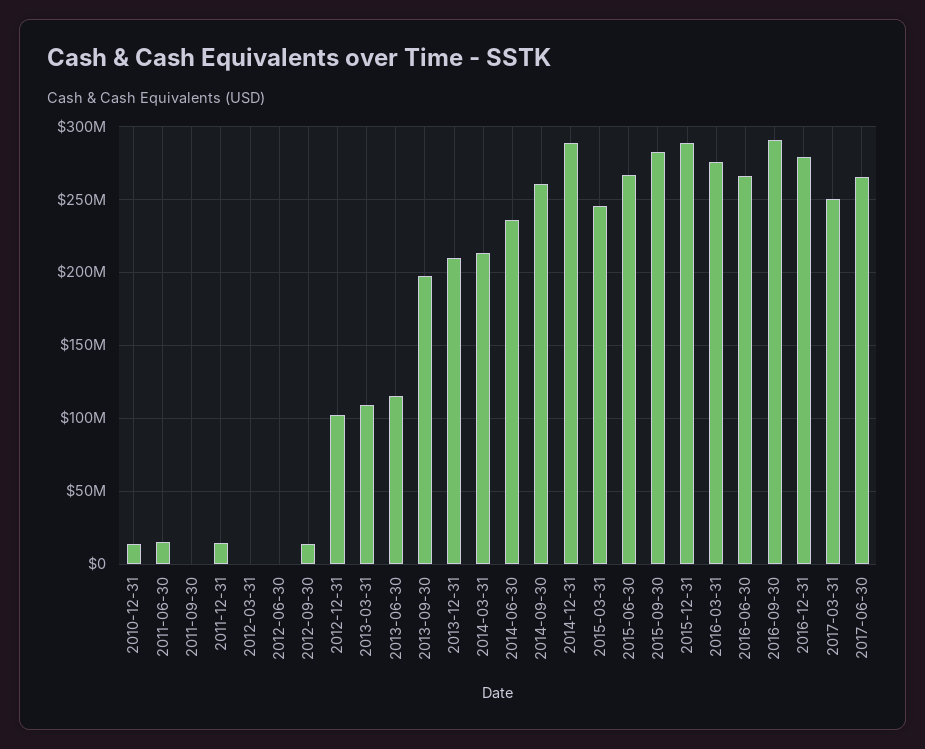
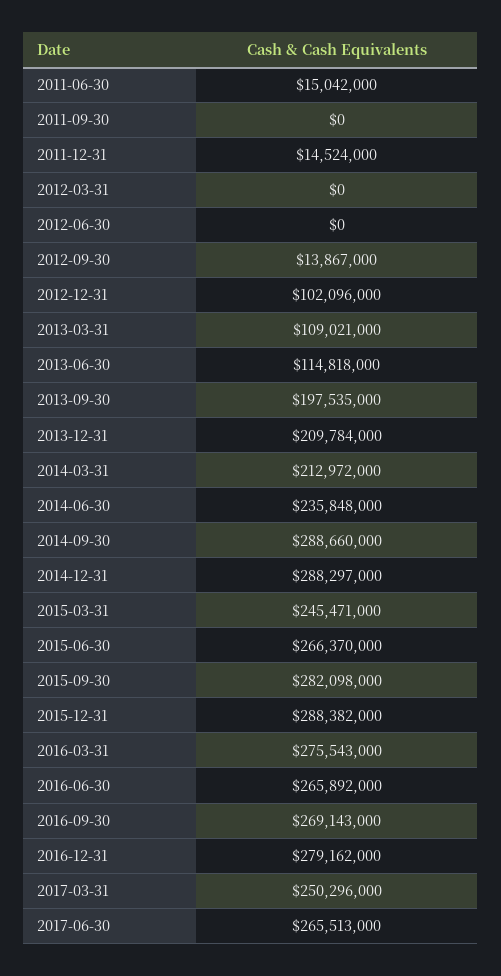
  {
-   "2010-12-31": 15000000,
    "2011-06-30": 15042000,
    "2011-09-30": 0,
    "2011-12-31": 14524000,
    "2012-03-31": 0,
    "2012-06-30": 0,
    "2012-09-30": 13867000,
    "2012-12-31": 102096000,
    "2013-03-31": 109021000,
    "2013-06-30": 114818000,
    "2013-09-30": 197535000,
    "2013-12-31": 209784000,
    "2014-03-31": 212972000,
    "2014-06-30": 235848000,
-   "2014-09-30": 260000000,
+   "2014-09-30": 288660000,
    "2014-12-31": 288297000,
    "2015-03-31": 245471000,
    "2015-06-30": 266370000,
    "2015-09-30": 282098000,
    "2015-12-31": 288382000,
    "2016-03-31": 275543000,
    "2016-06-30": 265892000,
-   "2016-09-30": 290000000,
+   "2016-09-30": 269143000,
    "2016-12-31": 279162000,
    "2017-03-31": 250296000,
    "2017-06-30": 265513000
  }

